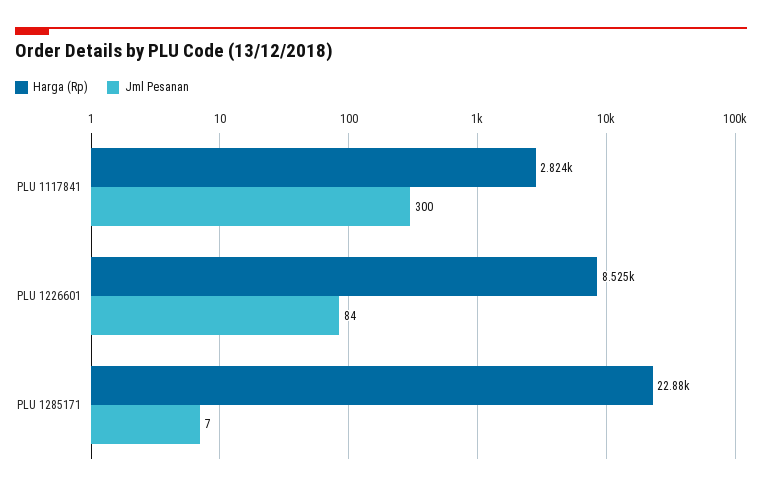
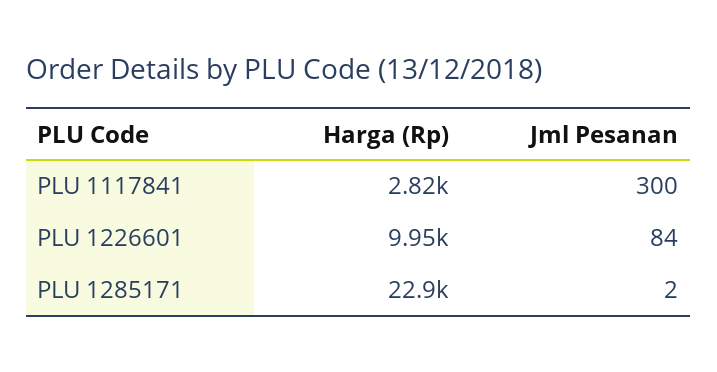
  {
    "Harga (Rp)": {
      "PLU 1117841": 2824,
-     "PLU 1226601": 8525,
+     "PLU 1226601": 9950,
      "PLU 1285171": 22880
    },
    "Jml Pesanan": {
      "PLU 1117841": 300,
      "PLU 1226601": 84,
-     "PLU 1285171": 7
+     "PLU 1285171": 2
    }
  }

